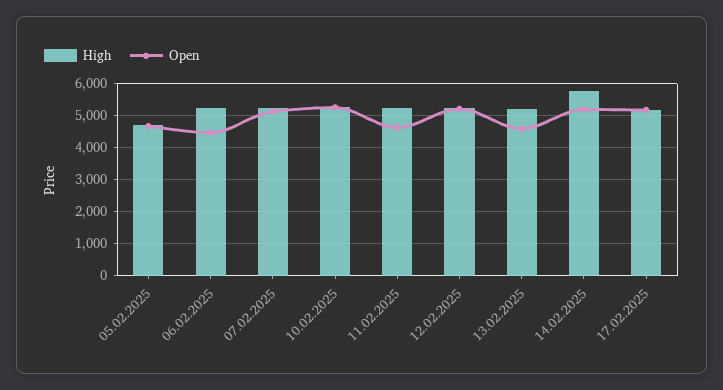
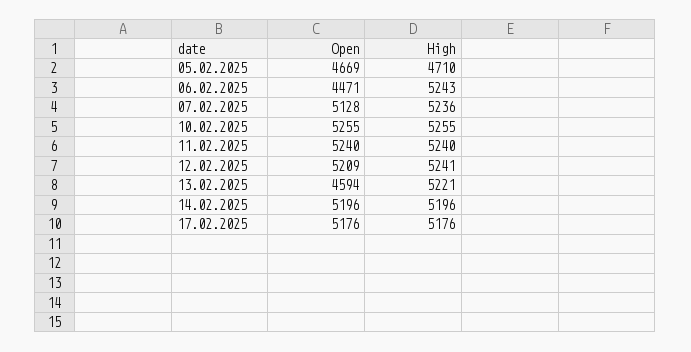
  {
    "High": {
      "05.02.2025": 4710,
      "06.02.2025": 5243,
      "07.02.2025": 5236,
      "10.02.2025": 5255,
      "11.02.2025": 5240,
      "12.02.2025": 5241,
      "13.02.2025": 5221,
-     "14.02.2025": 5800,
+     "14.02.2025": 5196,
      "17.02.2025": 5176
    },
    "Open": {
      "05.02.2025": 4669,
      "06.02.2025": 4471,
      "07.02.2025": 5128,
      "10.02.2025": 5255,
-     "11.02.2025": 4600,
+     "11.02.2025": 5240,
      "12.02.2025": 5209,
      "13.02.2025": 4594,
      "14.02.2025": 5196,
      "17.02.2025": 5176
    }
  }

